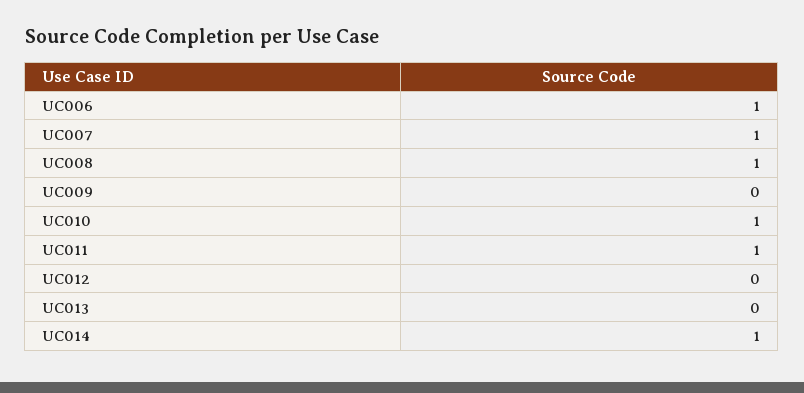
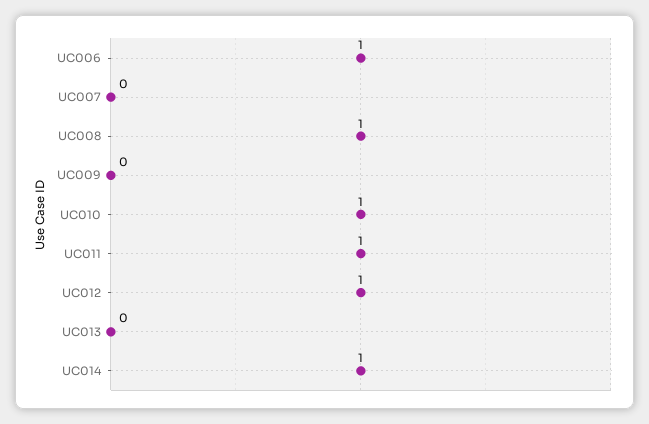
  {
    "UC006": 1,
-   "UC007": 1,
+   "UC007": 0,
    "UC008": 1,
    "UC009": 0,
    "UC010": 1,
    "UC011": 1,
-   "UC012": 0,
+   "UC012": 1,
    "UC013": 0,
    "UC014": 1
  }

